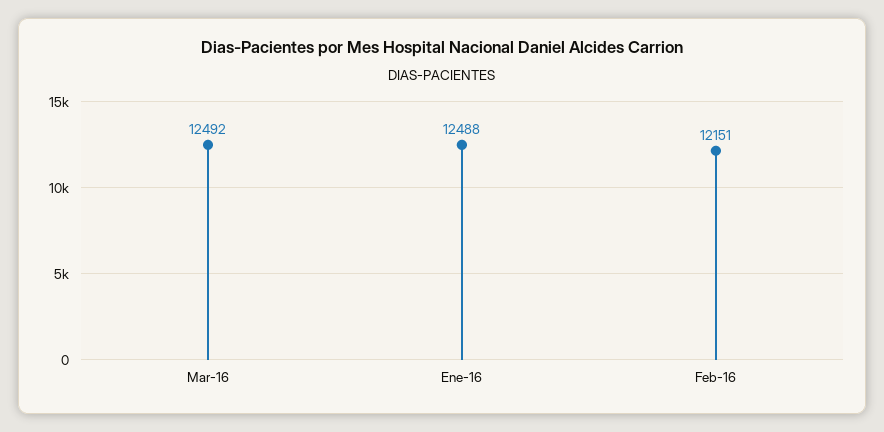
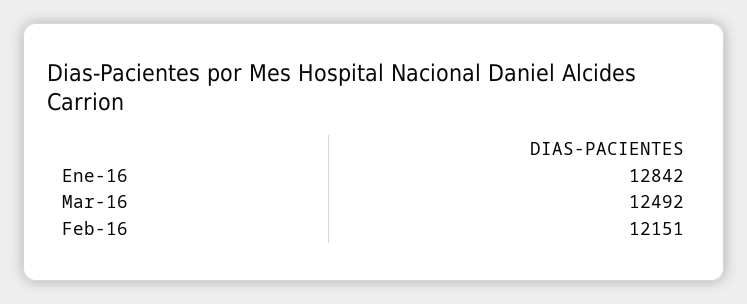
  {
    "Mar-16": 12492,
-   "Ene-16": 12488,
+   "Ene-16": 12842,
    "Feb-16": 12151
  }

